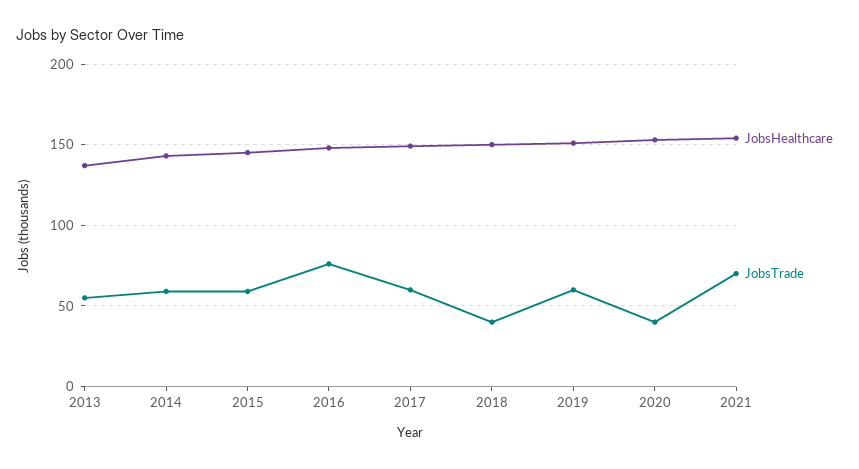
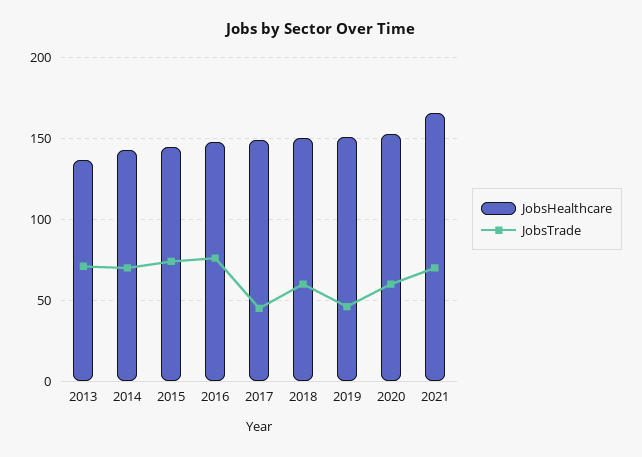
  {
    "JobsHealthcare": {
      "2013": 135,
      "2014": 145,
      "2015": 145,
      "2016": 150,
      "2017": 150,
      "2018": 150,
      "2019": 150,
      "2020": 155,
-     "2021": 155
+     "2021": 165
    },
    "JobsTrade": {
-     "2013": 55,
+     "2013": 70,
-     "2014": 60,
+     "2014": 70,
-     "2015": 60,
+     "2015": 75,
      "2016": 75,
-     "2017": 60,
+     "2017": 45,
-     "2018": 40,
+     "2018": 60,
-     "2019": 60,
+     "2019": 45,
-     "2020": 40,
+     "2020": 60,
      "2021": 70
    }
  }

